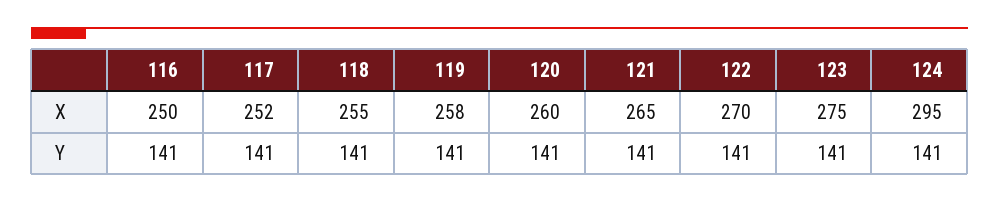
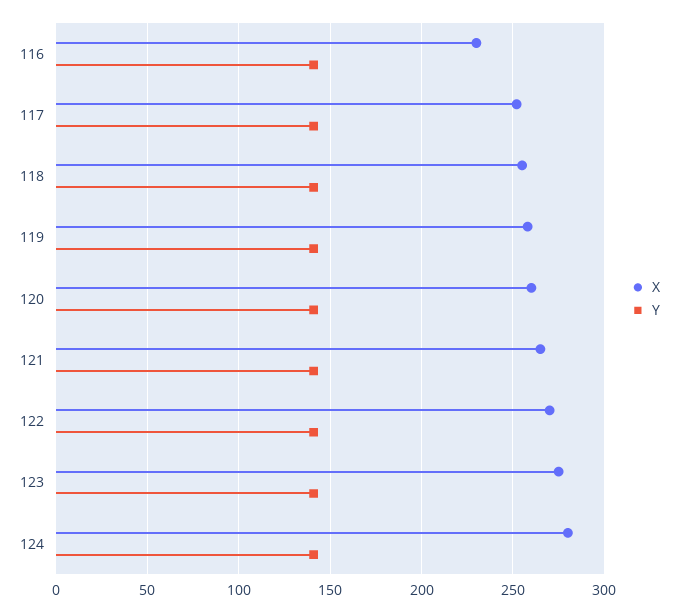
  {
    "X": {
-     "116": 250,
+     "116": 230,
      "117": 252,
      "118": 255,
      "119": 258,
      "120": 260,
      "121": 265,
      "122": 270,
      "123": 275,
-     "124": 295
+     "124": 280
    },
    "Y": {
      "116": 141,
      "117": 141,
      "118": 141,
      "119": 141,
      "120": 141,
      "121": 141,
      "122": 141,
      "123": 141,
      "124": 141
    }
  }

